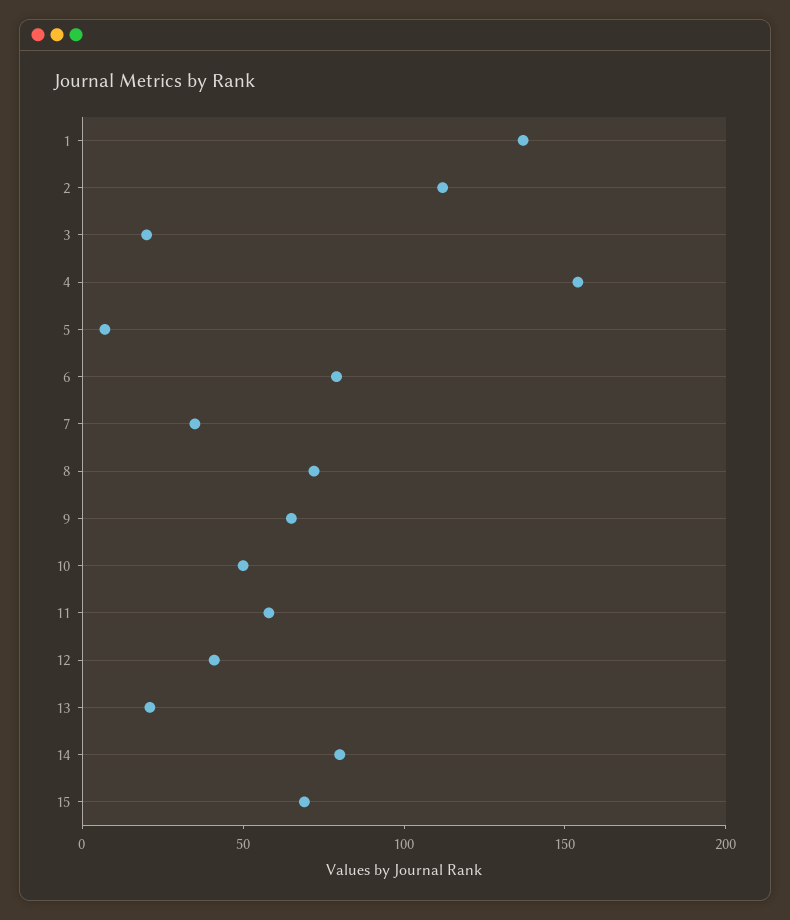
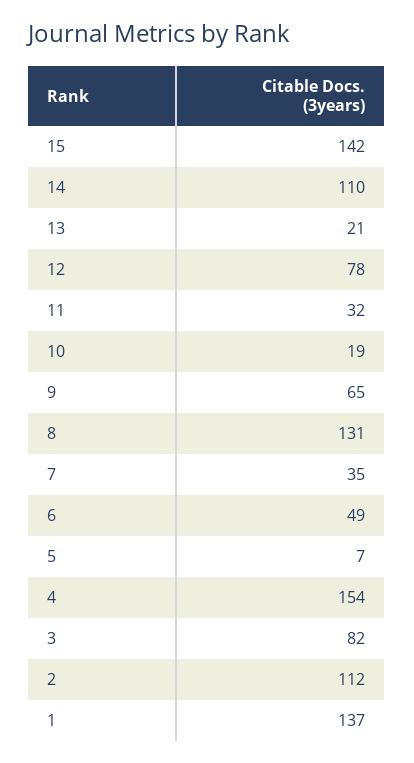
  {
    "1": 137,
    "2": 112,
-   "3": 20,
+   "3": 82,
    "4": 154,
    "5": 7,
-   "6": 80,
+   "6": 49,
    "7": 35,
-   "8": 70,
+   "8": 131,
    "9": 65,
-   "10": 50,
+   "10": 19,
-   "11": 60,
+   "11": 32,
-   "12": 40,
+   "12": 78,
    "13": 21,
-   "14": 80,
+   "14": 110,
-   "15": 70
+   "15": 142
  }

